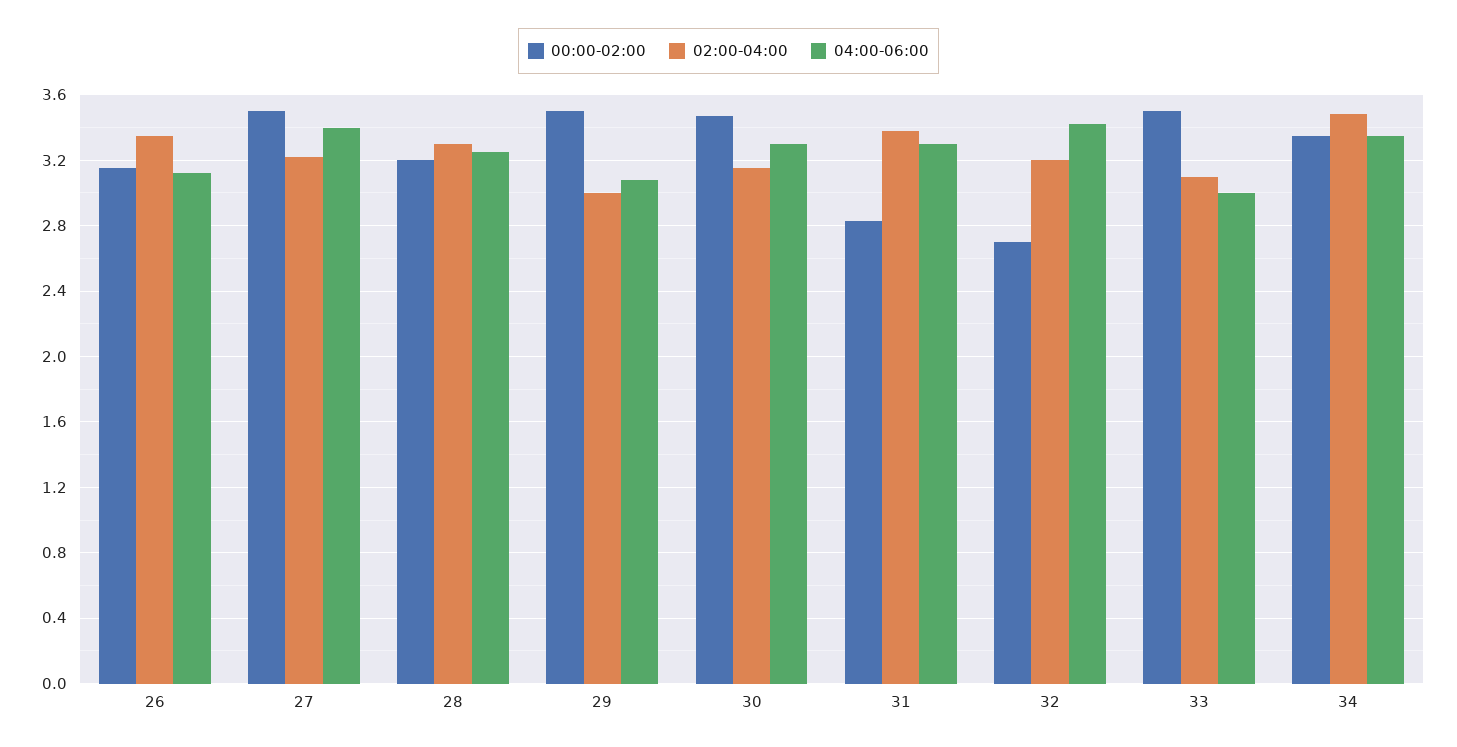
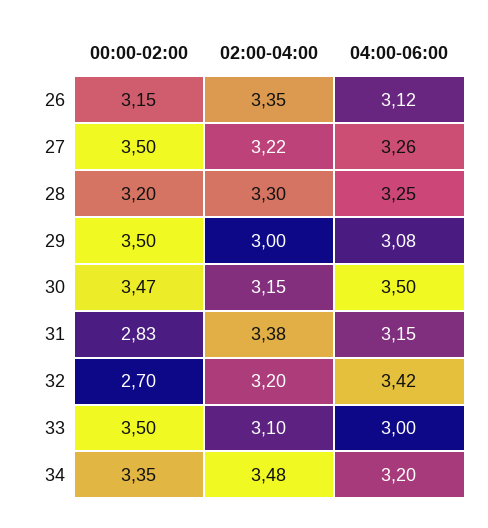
  {
    "00:00-02:00": {
      "26": 3.15,
      "27": 3.5,
      "28": 3.2,
      "29": 3.5,
      "30": 3.47,
      "31": 2.83,
      "32": 2.7,
      "33": 3.5,
      "34": 3.35
    },
    "02:00-04:00": {
      "26": 3.35,
      "27": 3.22,
      "28": 3.3,
      "29": 3,
      "30": 3.15,
      "31": 3.38,
      "32": 3.2,
      "33": 3.1,
      "34": 3.48
    },
    "04:00-06:00": {
      "26": 3.12,
-     "27": 3.4,
+     "27": 3.26,
      "28": 3.25,
      "29": 3.08,
-     "30": 3.3,
+     "30": 3.5,
-     "31": 3.3,
+     "31": 3.15,
      "32": 3.42,
      "33": 3,
-     "34": 3.35
+     "34": 3.2
    }
  }

